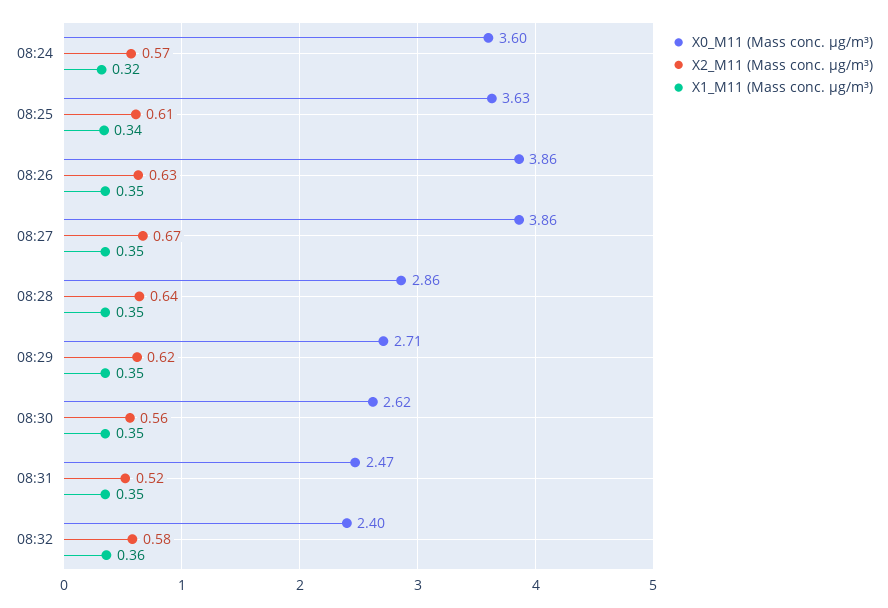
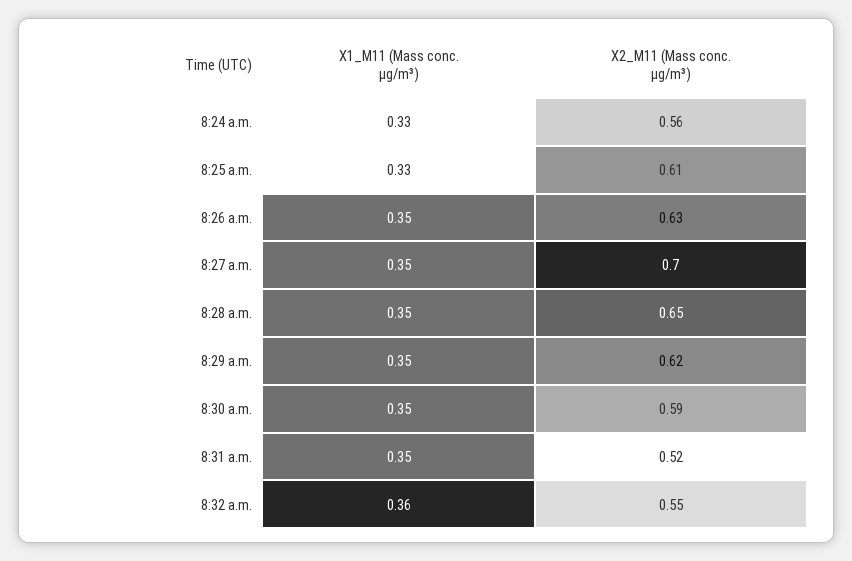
  {
-   "X0_M11 (Mass conc. μg/m³)": {
-     "08:24": 3.6,
-     "08:25": 3.63,
-     "08:26": 3.86,
-     "08:27": 3.86,
-     "08:28": 2.86,
-     "08:29": 2.71,
-     "08:30": 2.62,
-     "08:31": 2.47,
-     "08:32": 2.4
-   },
    "X2_M11 (Mass conc. μg/m³)": {
-     "08:24": 0.57,
+     "08:24": 0.56,
      "08:25": 0.61,
      "08:26": 0.63,
-     "08:27": 0.67,
+     "08:27": 0.7,
-     "08:28": 0.64,
+     "08:28": 0.65,
      "08:29": 0.62,
-     "08:30": 0.56,
+     "08:30": 0.59,
      "08:31": 0.52,
-     "08:32": 0.58
+     "08:32": 0.55
    },
    "X1_M11 (Mass conc. μg/m³)": {
-     "08:24": 0.32,
+     "08:24": 0.33,
-     "08:25": 0.34,
+     "08:25": 0.33,
      "08:26": 0.35,
      "08:27": 0.35,
      "08:28": 0.35,
      "08:29": 0.35,
      "08:30": 0.35,
      "08:31": 0.35,
      "08:32": 0.36
    }
  }

